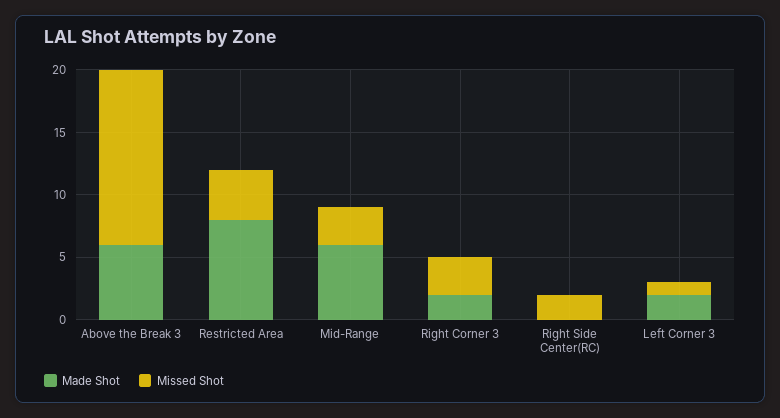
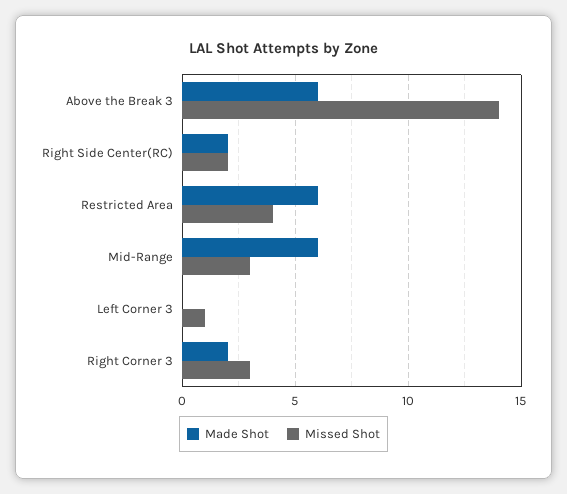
  {
    "Made Shot": {
      "Above the Break 3": 6,
-     "Restricted Area": 8,
+     "Restricted Area": 6,
      "Mid-Range": 6,
      "Right Corner 3": 2,
-     "Right Side Center(RC)": 0,
+     "Right Side Center(RC)": 2,
-     "Left Corner 3": 2
+     "Left Corner 3": 0
    },
    "Missed Shot": {
      "Above the Break 3": 14,
      "Restricted Area": 4,
      "Mid-Range": 3,
      "Right Corner 3": 3,
      "Right Side Center(RC)": 2,
      "Left Corner 3": 1
    }
  }

